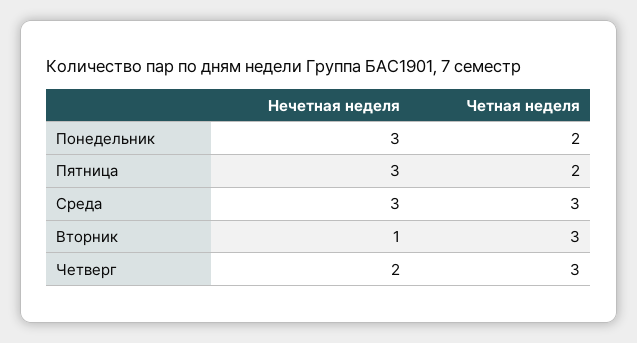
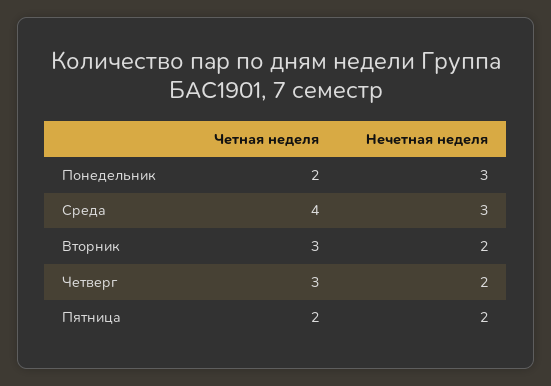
  {
    "Нечетная неделя": {
      "Понедельник": 3,
-     "Пятница": 3,
+     "Пятница": 2,
      "Среда": 3,
-     "Вторник": 1,
+     "Вторник": 2,
      "Четверг": 2
    },
    "Четная неделя": {
      "Понедельник": 2,
      "Пятница": 2,
-     "Среда": 3,
+     "Среда": 4,
      "Вторник": 3,
      "Четверг": 3
    }
  }

